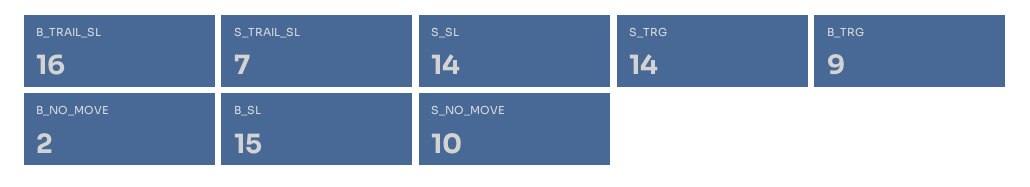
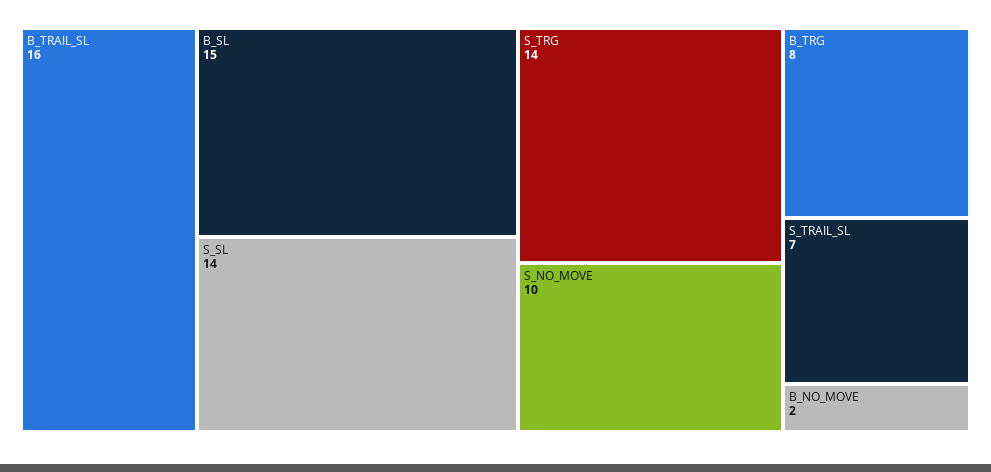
  {
    "B_TRAIL_SL": 16,
    "S_TRAIL_SL": 7,
    "S_SL": 14,
    "S_TRG": 14,
-   "B_TRG": 9,
+   "B_TRG": 8,
    "B_NO_MOVE": 2,
    "B_SL": 15,
    "S_NO_MOVE": 10
  }

